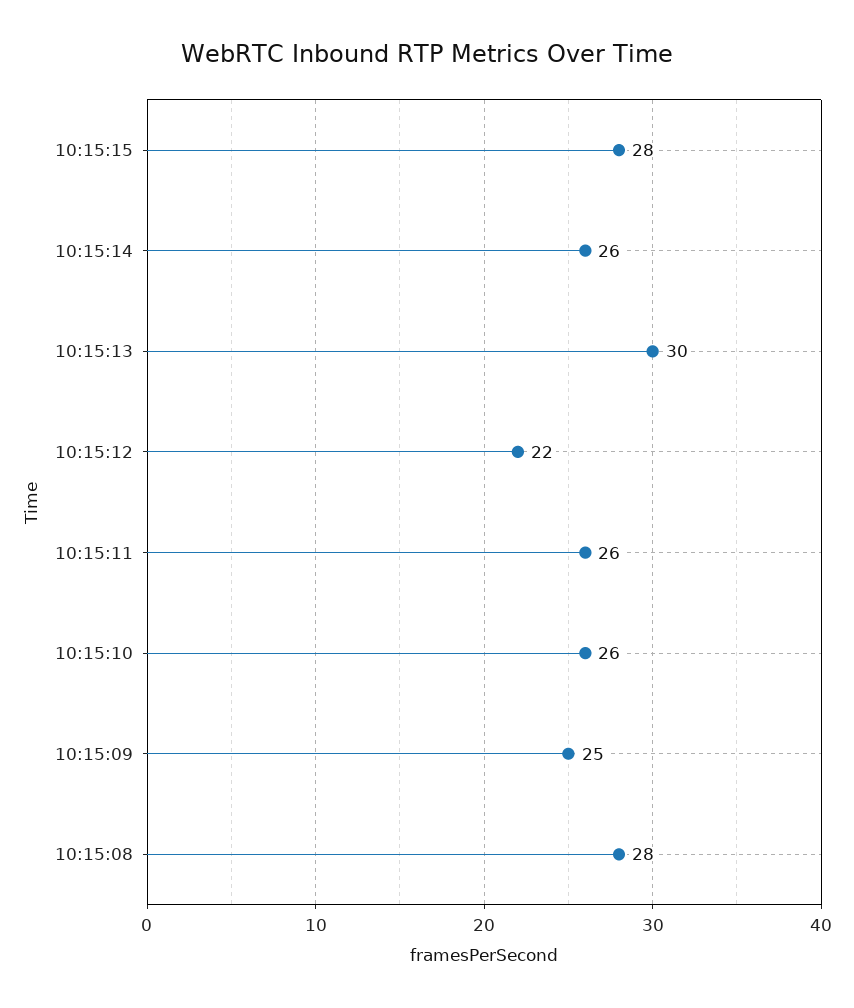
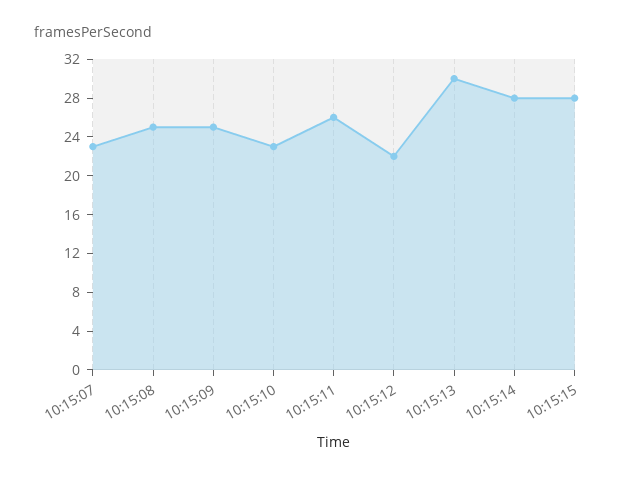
  {
    "10:15:15": 28,
-   "10:15:14": 26,
+   "10:15:14": 28,
    "10:15:13": 30,
    "10:15:12": 22,
    "10:15:11": 26,
-   "10:15:10": 26,
+   "10:15:10": 23,
    "10:15:09": 25,
-   "10:15:08": 28
+   "10:15:08": 25,
+   "10:15:07": 23
  }

